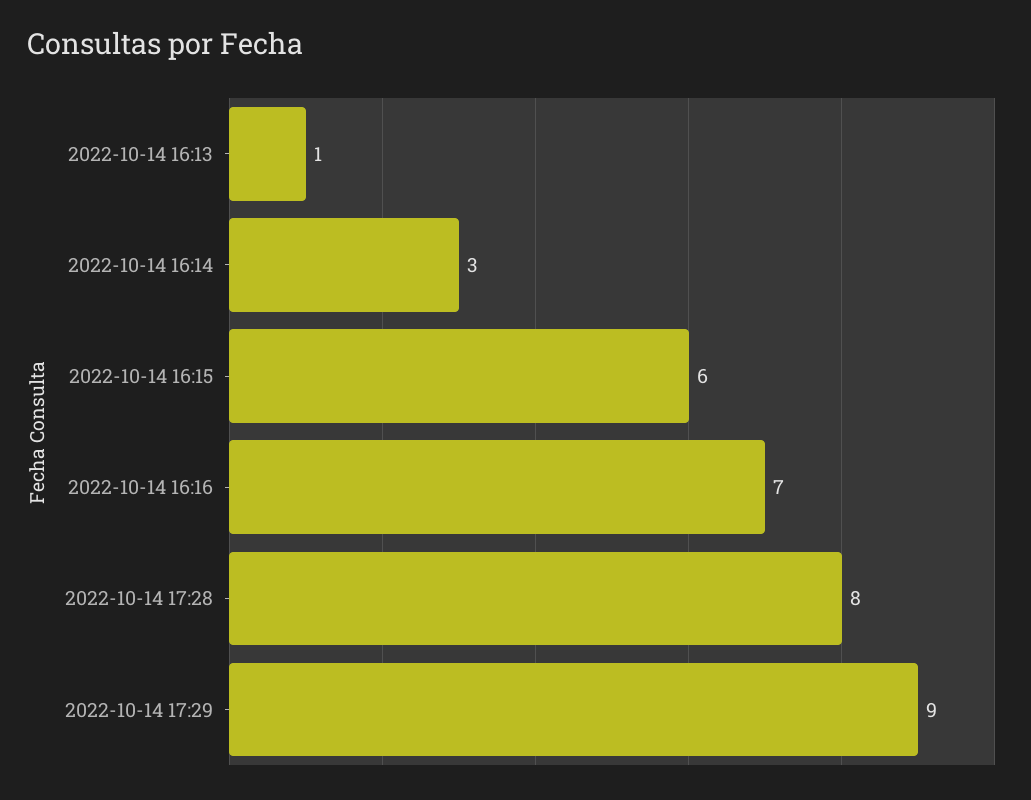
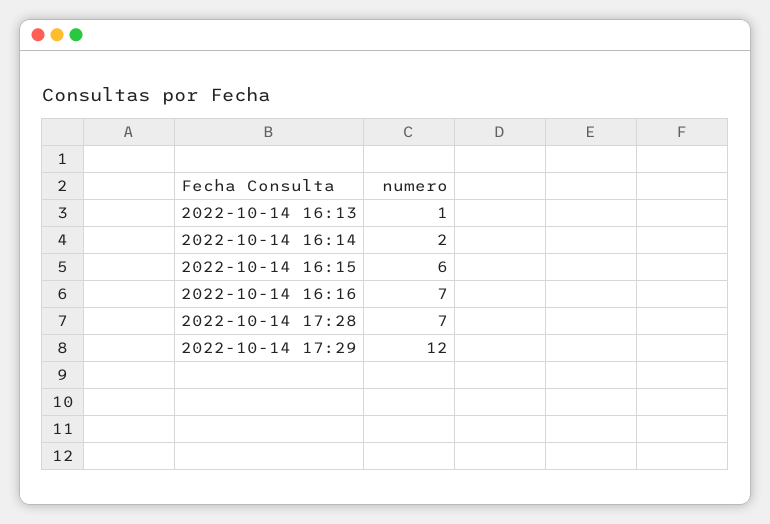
  {
    "2022-10-14 16:13": 1,
-   "2022-10-14 16:14": 3,
+   "2022-10-14 16:14": 2,
    "2022-10-14 16:15": 6,
    "2022-10-14 16:16": 7,
-   "2022-10-14 17:28": 8,
+   "2022-10-14 17:28": 7,
-   "2022-10-14 17:29": 9
+   "2022-10-14 17:29": 12
  }

